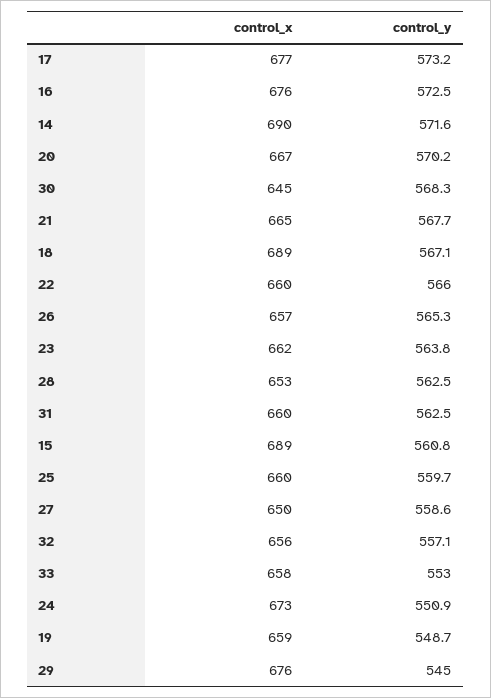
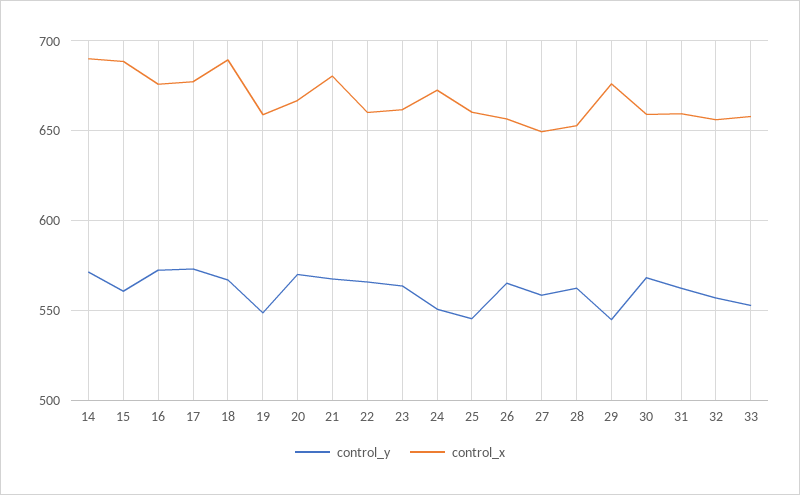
  {
    "control_x": {
      "17": 677,
      "16": 676,
      "14": 690,
      "20": 667,
-     "30": 645,
+     "30": 660,
-     "21": 665,
+     "21": 680,
      "18": 689,
      "22": 660,
      "26": 657,
      "23": 662,
      "28": 653,
      "31": 660,
      "15": 689,
      "25": 660,
      "27": 650,
      "32": 656,
      "33": 658,
      "24": 673,
      "19": 659,
      "29": 676
    },
    "control_y": {
      "17": 573.2,
      "16": 572.5,
      "14": 571.6,
      "20": 570.2,
      "30": 568.3,
      "21": 567.7,
      "18": 567.1,
      "22": 566,
      "26": 565.3,
      "23": 563.8,
      "28": 562.5,
      "31": 562.5,
      "15": 560.8,
-     "25": 559.7,
+     "25": 545,
      "27": 558.6,
      "32": 557.1,
      "33": 553,
      "24": 550.9,
      "19": 548.7,
      "29": 545
    }
  }

